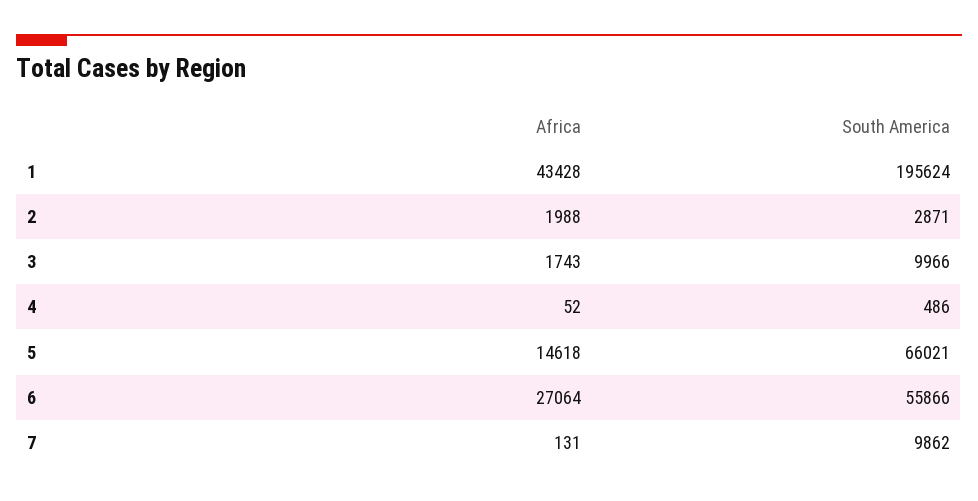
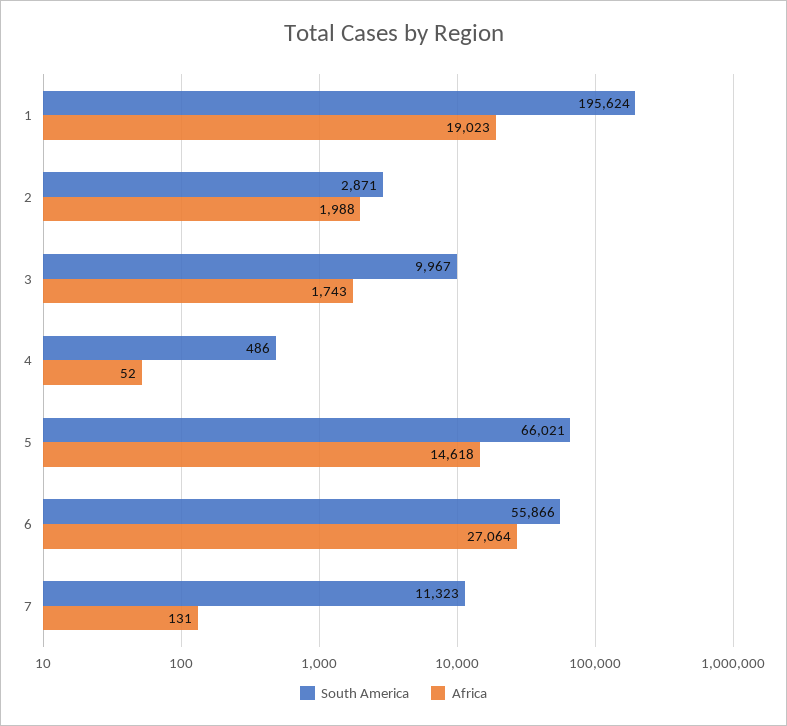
  {
    "Africa": {
-     "1": 43428,
+     "1": 19023,
      "2": 1988,
      "3": 1743,
      "4": 52,
      "5": 14618,
      "6": 27064,
      "7": 131
    },
    "South America": {
      "1": 195624,
      "2": 2871,
-     "3": 9966,
+     "3": 9967,
      "4": 486,
      "5": 66021,
      "6": 55866,
-     "7": 9862
+     "7": 11323
    }
  }

